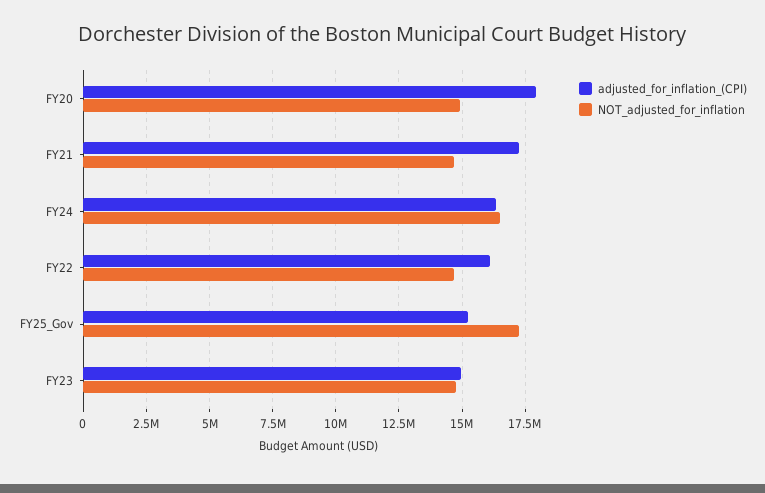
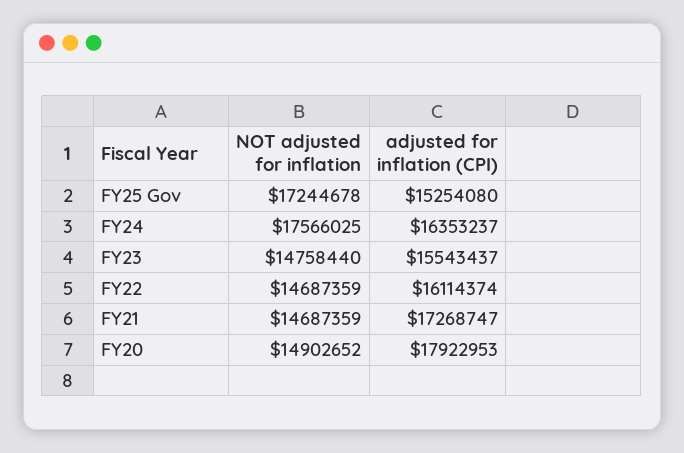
  {
    "adjusted_for_inflation_(CPI)": {
      "FY20": 17922953,
      "FY21": 17268747,
      "FY24": 16353237,
      "FY22": 16114374,
      "FY25_Gov": 15254080,
-     "FY23": 15000000
+     "FY23": 15543437
    },
    "NOT_adjusted_for_inflation": {
      "FY20": 14902652,
      "FY21": 14687359,
-     "FY24": 16500000,
+     "FY24": 17566025,
      "FY22": 14687359,
      "FY25_Gov": 17244678,
      "FY23": 14758440
    }
  }

